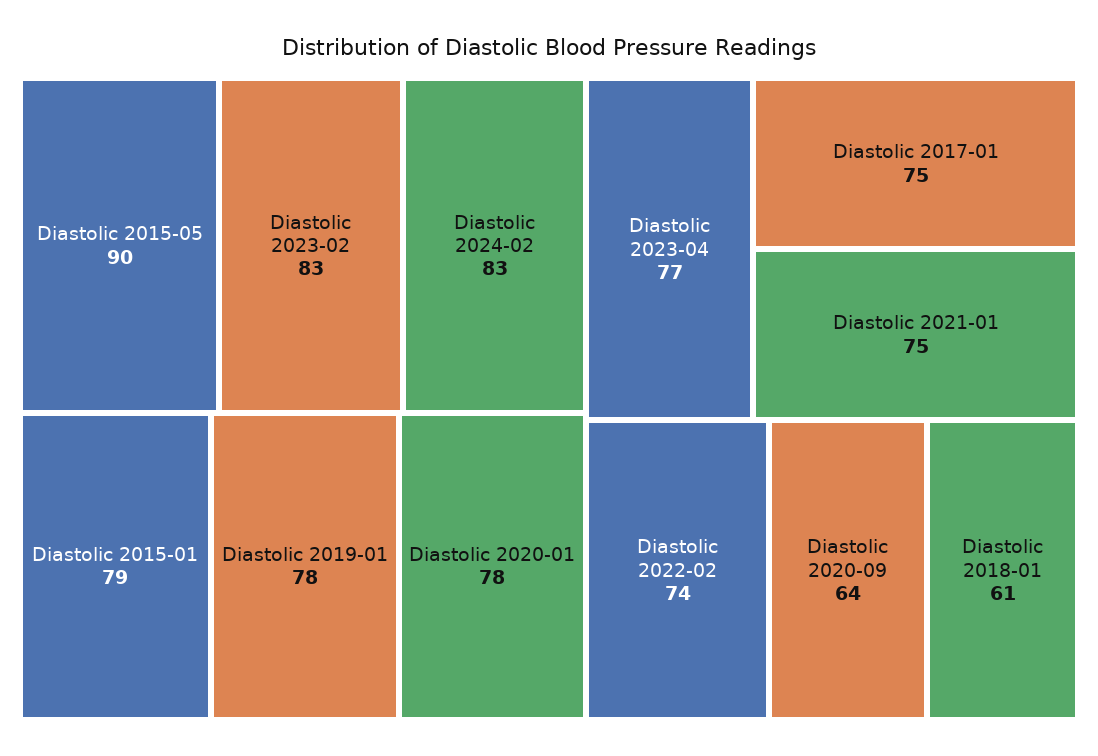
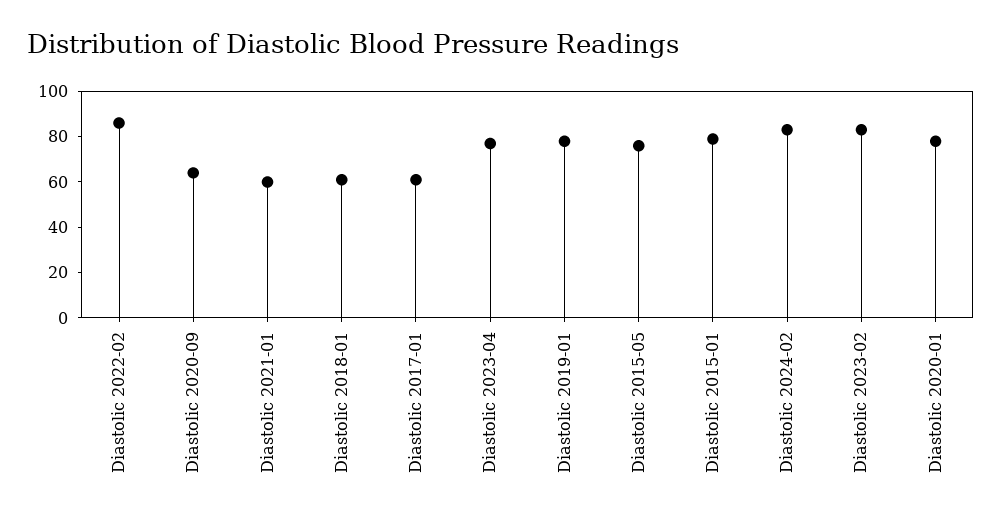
  {
-   "Diastolic 2015-05": 90,
+   "Diastolic 2015-05": 75,
    "Diastolic 2023-02": 83,
    "Diastolic 2024-02": 83,
    "Diastolic 2015-01": 79,
    "Diastolic 2019-01": 78,
    "Diastolic 2020-01": 78,
    "Diastolic 2023-04": 77,
-   "Diastolic 2017-01": 75,
+   "Diastolic 2017-01": 60,
-   "Diastolic 2021-01": 75,
+   "Diastolic 2021-01": 60,
-   "Diastolic 2022-02": 74,
+   "Diastolic 2022-02": 85,
    "Diastolic 2020-09": 64,
    "Diastolic 2018-01": 61
  }

